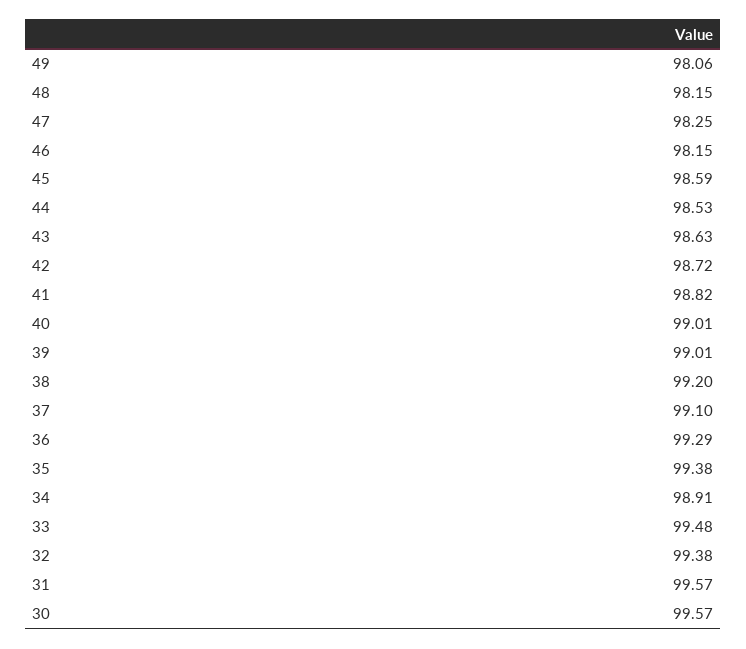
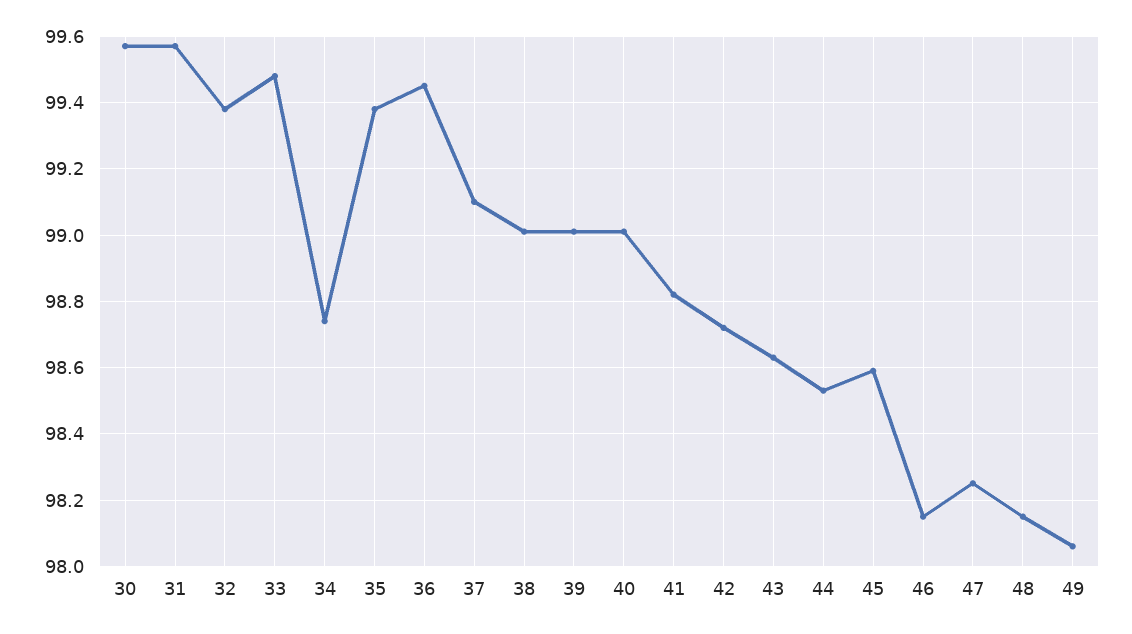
  {
    "49": 98.06,
    "48": 98.15,
    "47": 98.25,
    "46": 98.15,
    "45": 98.59,
    "44": 98.53,
    "43": 98.63,
    "42": 98.72,
    "41": 98.82,
    "40": 99.01,
    "39": 99.01,
-   "38": 99.2,
+   "38": 99,
    "37": 99.1,
-   "36": 99.29,
+   "36": 99.45,
    "35": 99.38,
-   "34": 98.91,
+   "34": 98.75,
    "33": 99.48,
    "32": 99.38,
    "31": 99.57,
    "30": 99.57
  }

